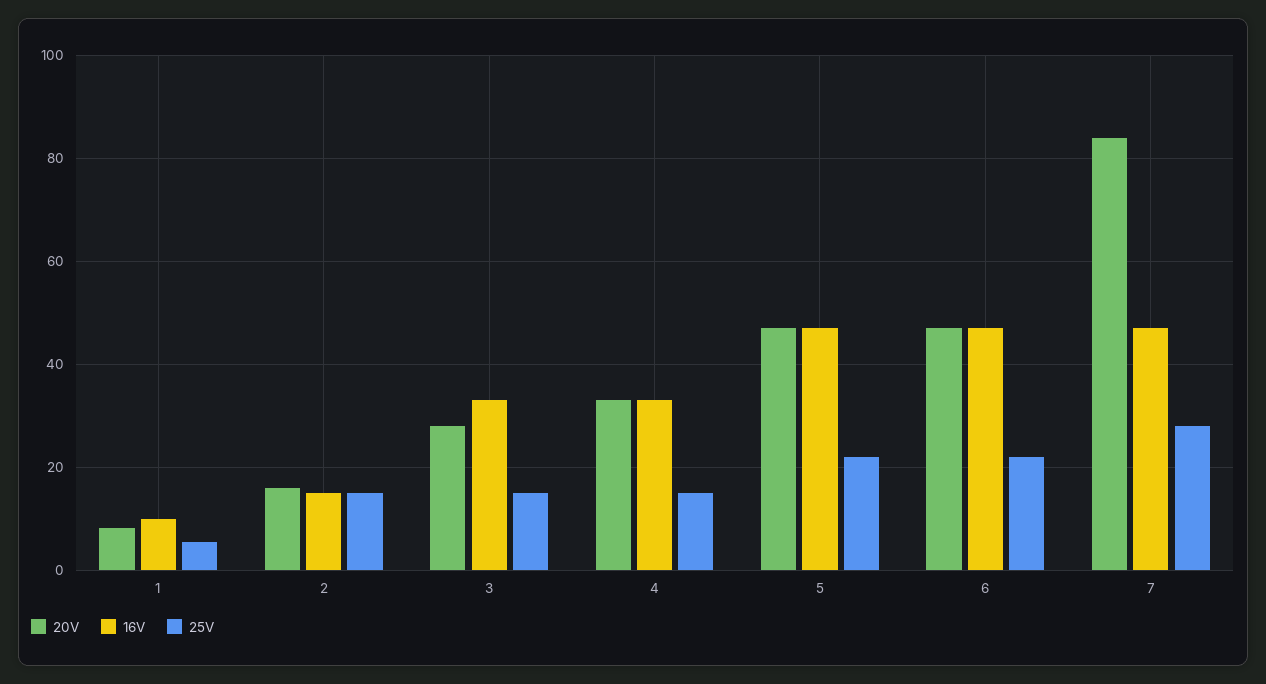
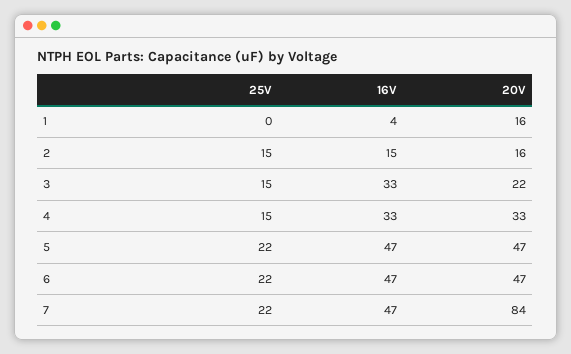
  {
    "20V": {
-     "1": 8,
+     "1": 16,
      "2": 16,
-     "3": 28,
+     "3": 22,
      "4": 33,
      "5": 47,
      "6": 47,
      "7": 84
    },
    "16V": {
-     "1": 10,
+     "1": 4,
      "2": 15,
      "3": 33,
      "4": 33,
      "5": 47,
      "6": 47,
      "7": 47
    },
    "25V": {
-     "1": 6,
+     "1": 0,
      "2": 15,
      "3": 15,
      "4": 15,
      "5": 22,
      "6": 22,
-     "7": 28
+     "7": 22
    }
  }

